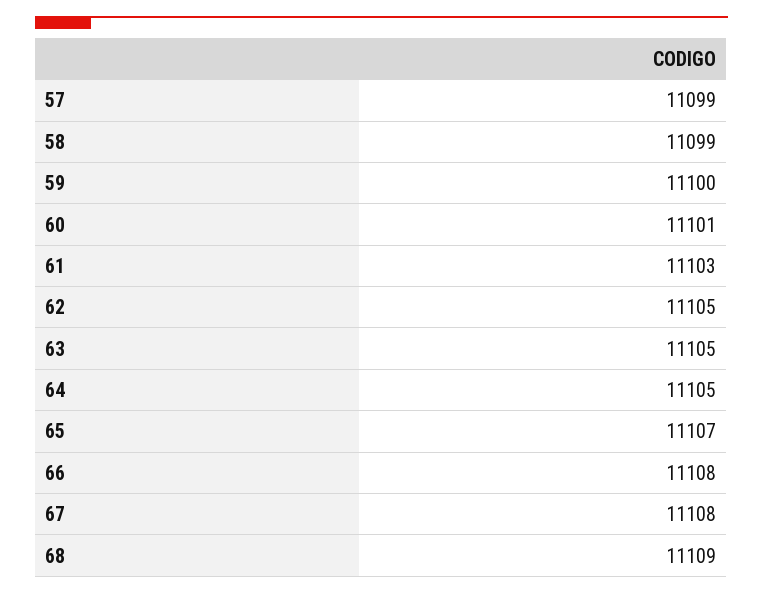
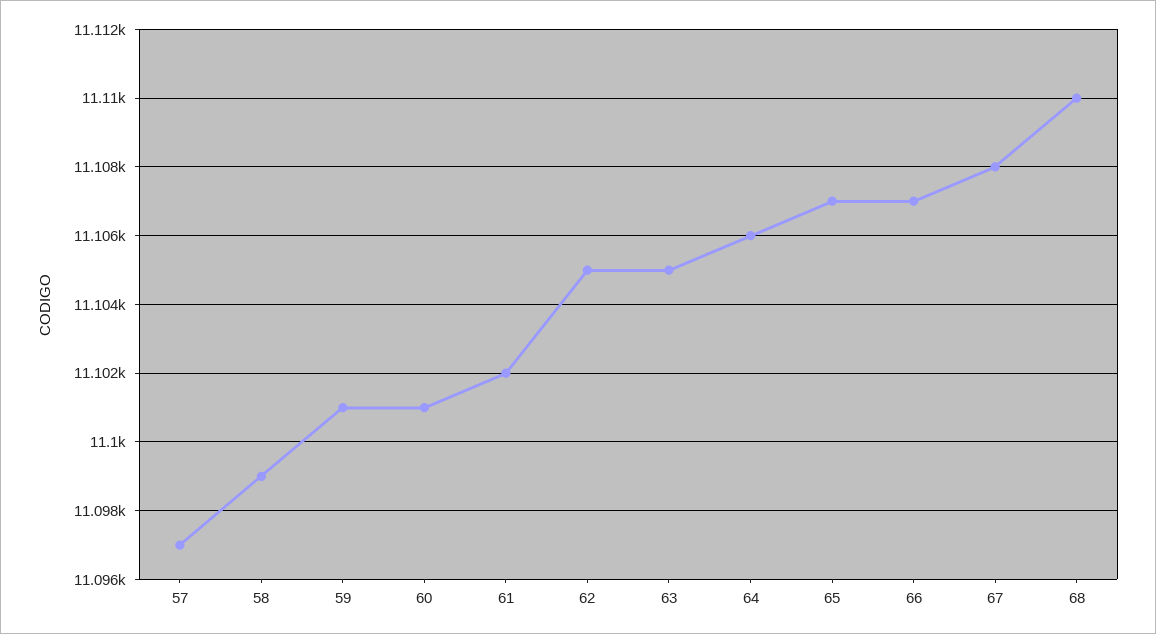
  {
-   "57": 11099,
+   "57": 11097,
    "58": 11099,
-   "59": 11100,
+   "59": 11101,
    "60": 11101,
-   "61": 11103,
+   "61": 11102,
    "62": 11105,
    "63": 11105,
-   "64": 11105,
+   "64": 11106,
    "65": 11107,
-   "66": 11108,
+   "66": 11107,
    "67": 11108,
-   "68": 11109
+   "68": 11110
  }

